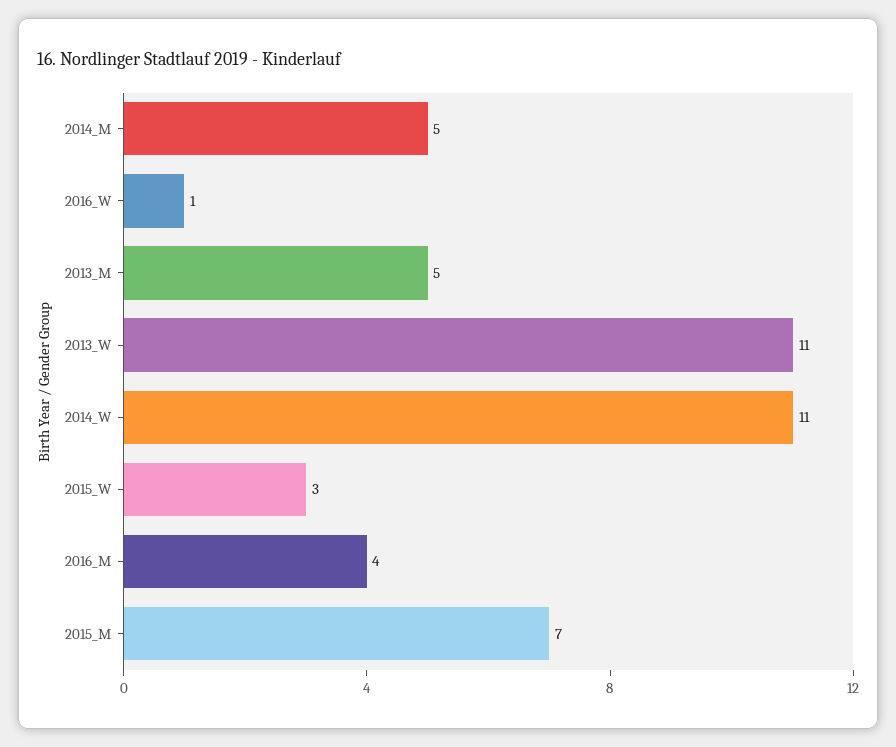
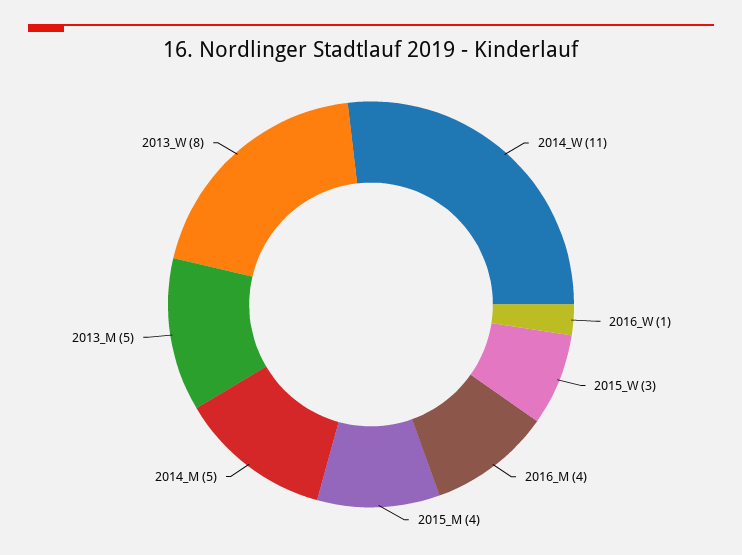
  {
    "2014_M": 5,
    "2016_W": 1,
    "2013_M": 5,
-   "2013_W": 11,
+   "2013_W": 8,
    "2014_W": 11,
    "2015_W": 3,
    "2016_M": 4,
-   "2015_M": 7
+   "2015_M": 4
  }

